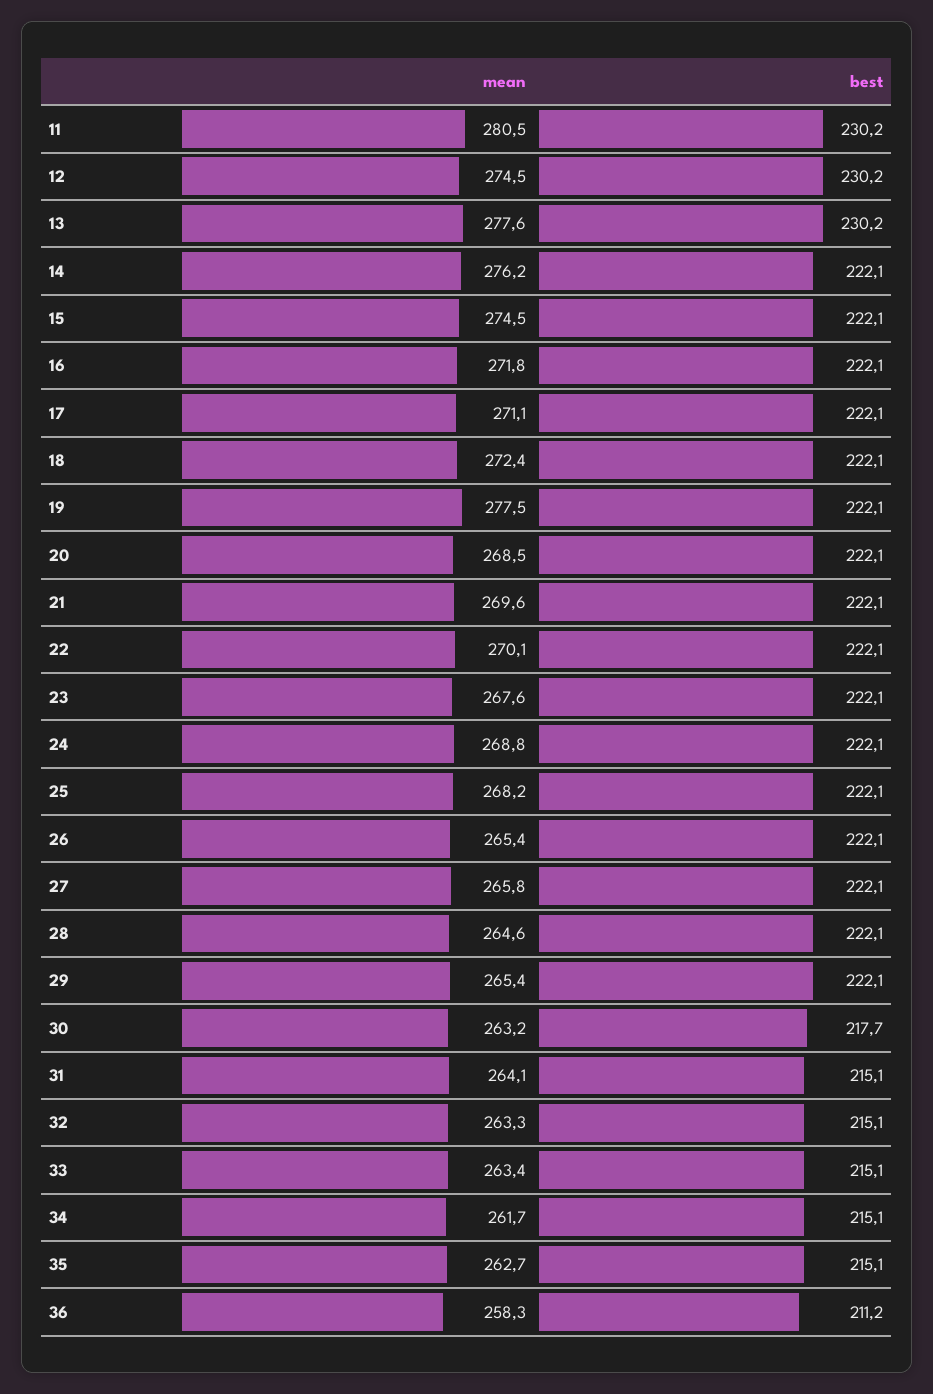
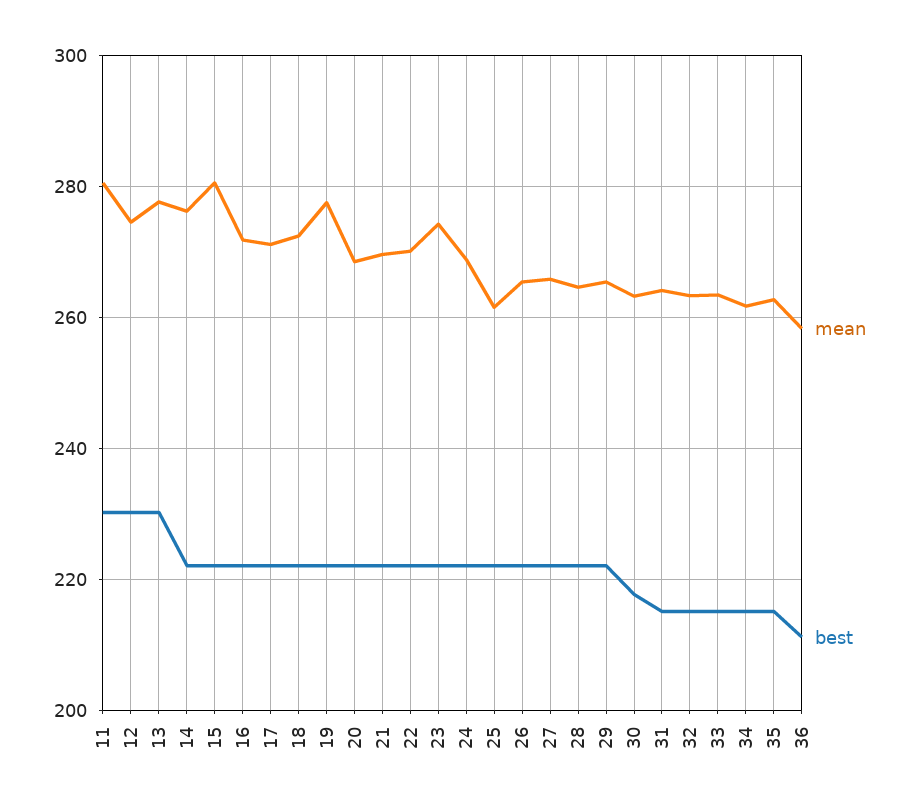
  {
    "mean": {
      "11": 280.5,
      "12": 274.5,
      "13": 277.6,
      "14": 276.2,
-     "15": 274.5,
+     "15": 280,
      "16": 271.8,
      "17": 271.1,
      "18": 272.4,
      "19": 277.5,
      "20": 268.5,
      "21": 269.6,
      "22": 270.1,
-     "23": 267.6,
+     "23": 274,
      "24": 268.8,
-     "25": 268.2,
+     "25": 262,
      "26": 265.4,
      "27": 265.8,
      "28": 264.6,
      "29": 265.4,
      "30": 263.2,
      "31": 264.1,
      "32": 263.3,
      "33": 263.4,
      "34": 261.7,
      "35": 262.7,
      "36": 258.3
    },
    "best": {
      "11": 230.2,
      "12": 230.2,
      "13": 230.2,
      "14": 222.1,
      "15": 222.1,
      "16": 222.1,
      "17": 222.1,
      "18": 222.1,
      "19": 222.1,
      "20": 222.1,
      "21": 222.1,
      "22": 222.1,
      "23": 222.1,
      "24": 222.1,
      "25": 222.1,
      "26": 222.1,
      "27": 222.1,
      "28": 222.1,
      "29": 222.1,
      "30": 217.7,
      "31": 215.1,
      "32": 215.1,
      "33": 215.1,
      "34": 215.1,
      "35": 215.1,
      "36": 211.2
    }
  }

